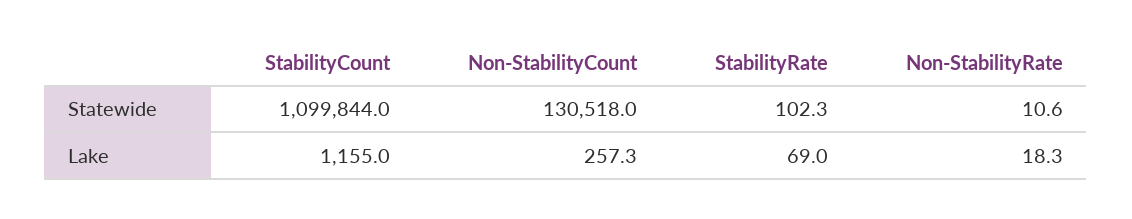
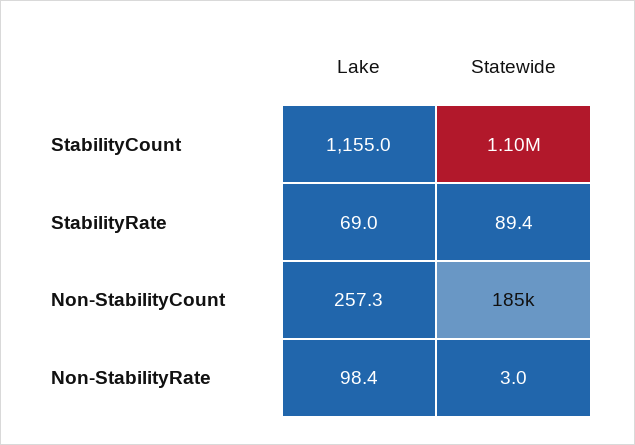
  {
    "StabilityCount": {
      "Statewide": 1099844,
      "Lake": 1155
    },
    "Non-StabilityCount": {
-     "Statewide": 130518,
+     "Statewide": 185000,
      "Lake": 257.3
    },
    "StabilityRate": {
-     "Statewide": 102.3,
+     "Statewide": 89.4,
      "Lake": 69
    },
    "Non-StabilityRate": {
-     "Statewide": 10.6,
+     "Statewide": 3,
-     "Lake": 18.3
+     "Lake": 98.4
    }
  }

